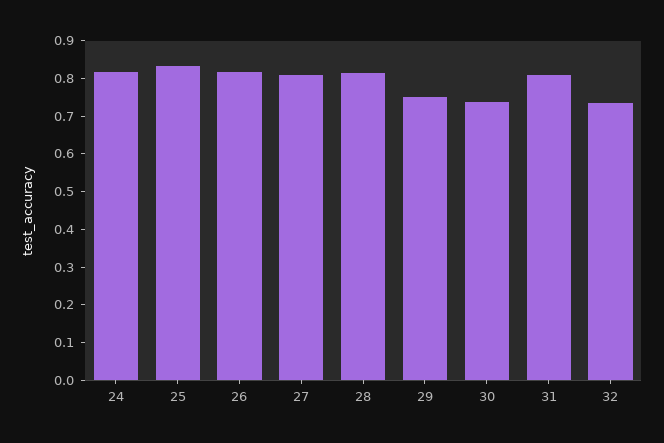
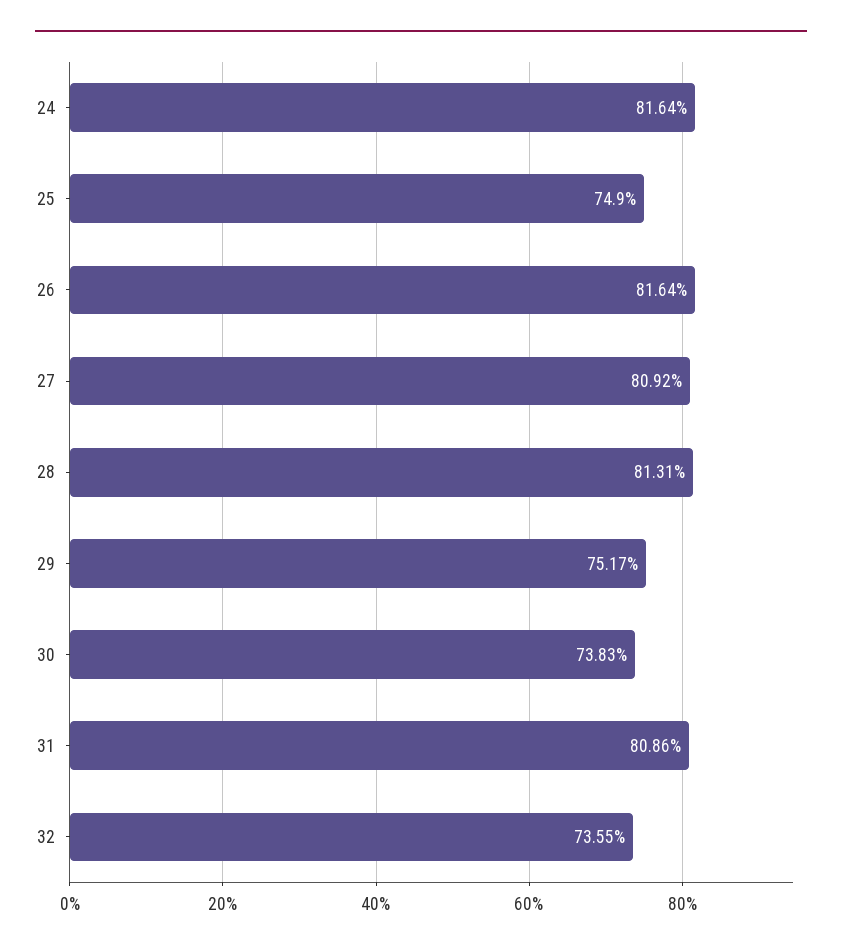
  {
    "24": 0.8164,
-   "25": 0.825,
+   "25": 0.749,
    "26": 0.8164,
    "27": 0.8092,
    "28": 0.8131,
    "29": 0.7517,
    "30": 0.7383,
    "31": 0.8086,
    "32": 0.7355
  }

